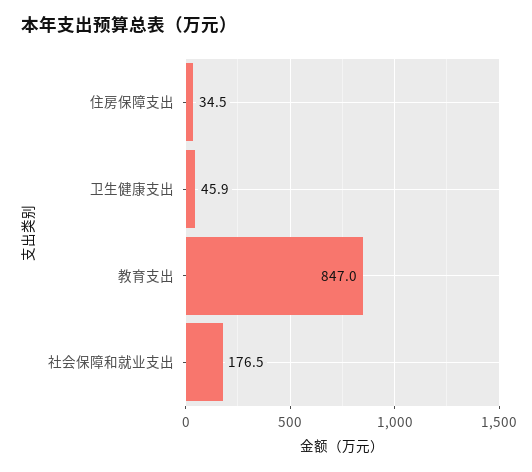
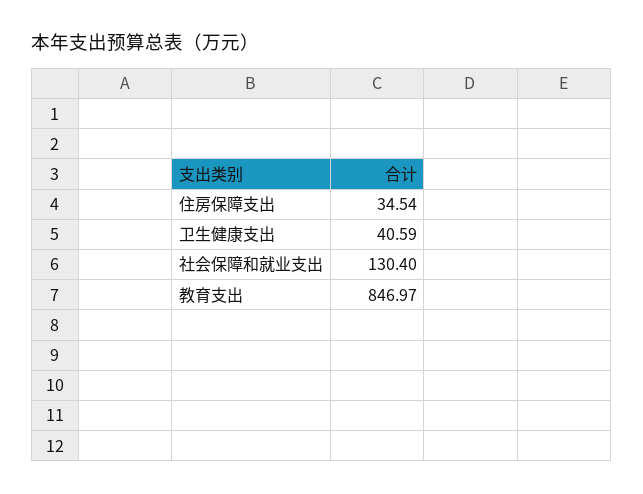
  {
    "住房保障支出": 34.54,
-   "卫生健康支出": 45.9,
+   "卫生健康支出": 40.59,
    "教育支出": 846.97,
-   "社会保障和就业支出": 176.5
+   "社会保障和就业支出": 130.4
  }

